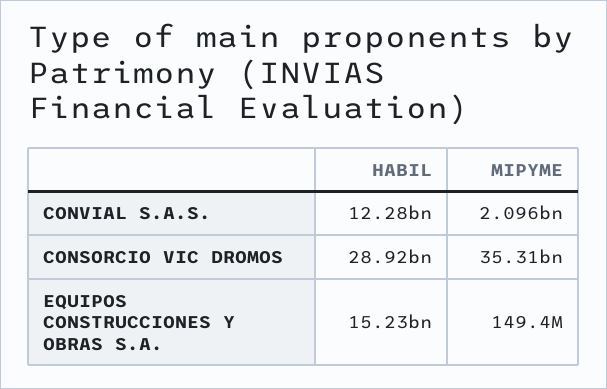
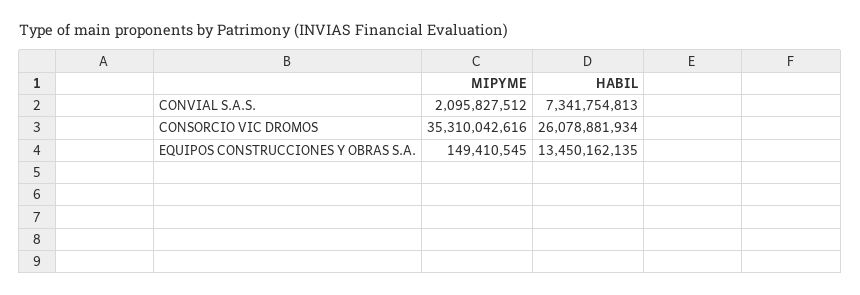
  {
    "HABIL": {
-     "CONVIAL S.A.S.": 12280000000,
+     "CONVIAL S.A.S.": 7341754813,
-     "CONSORCIO VIC DROMOS": 28920000000,
+     "CONSORCIO VIC DROMOS": 26078881934,
-     "EQUIPOS CONSTRUCCIONES Y OBRAS S.A.": 15230000000
+     "EQUIPOS CONSTRUCCIONES Y OBRAS S.A.": 13450162135
    },
    "MIPYME": {
      "CONVIAL S.A.S.": 2095827512,
      "CONSORCIO VIC DROMOS": 35310042616,
      "EQUIPOS CONSTRUCCIONES Y OBRAS S.A.": 149410545
    }
  }

